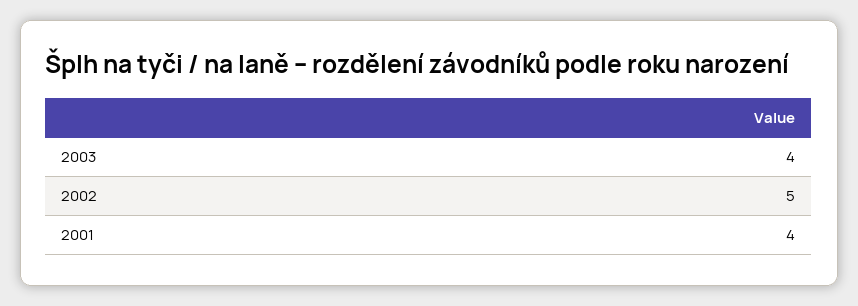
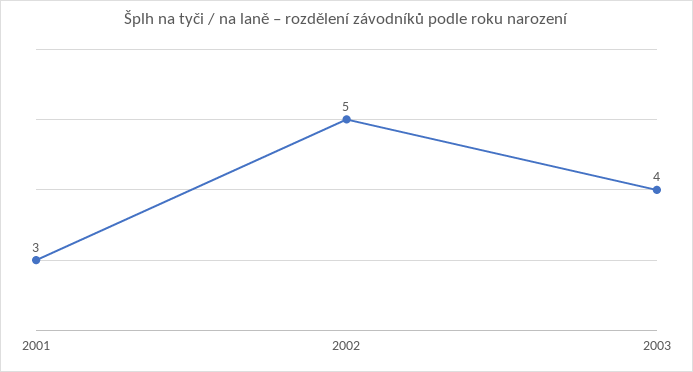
  {
    "2003": 4,
    "2002": 5,
-   "2001": 4
+   "2001": 3
  }

